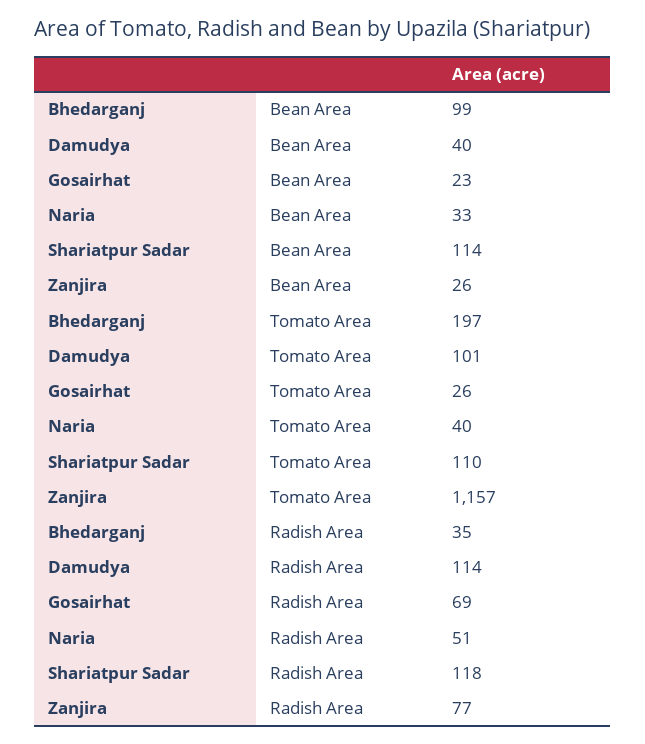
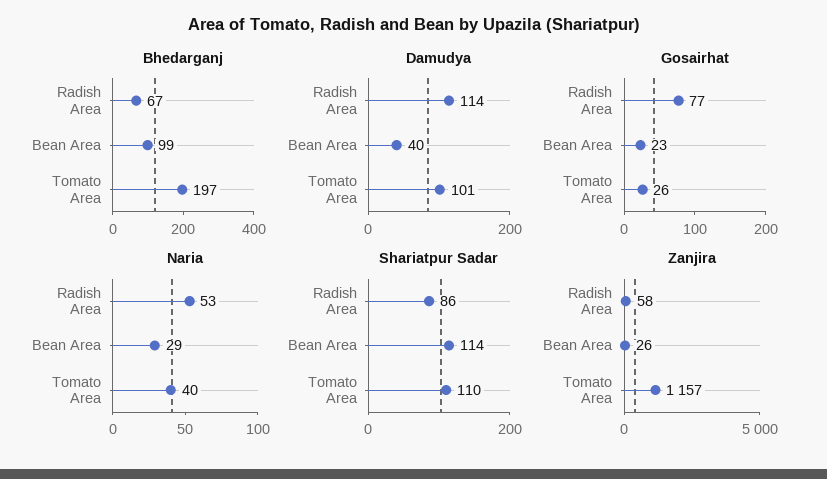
  {
    "Bhedarganj": {
      "Bean Area": 99,
      "Tomato Area": 197,
-     "Radish Area": 35
+     "Radish Area": 67
    },
    "Damudya": {
      "Bean Area": 40,
      "Tomato Area": 101,
      "Radish Area": 114
    },
    "Gosairhat": {
      "Bean Area": 23,
      "Tomato Area": 26,
-     "Radish Area": 69
+     "Radish Area": 77
    },
    "Naria": {
-     "Bean Area": 33,
+     "Bean Area": 29,
      "Tomato Area": 40,
-     "Radish Area": 51
+     "Radish Area": 53
    },
    "Shariatpur Sadar": {
      "Bean Area": 114,
      "Tomato Area": 110,
-     "Radish Area": 118
+     "Radish Area": 86
    },
    "Zanjira": {
      "Bean Area": 26,
      "Tomato Area": 1157,
-     "Radish Area": 77
+     "Radish Area": 58
    }
  }

